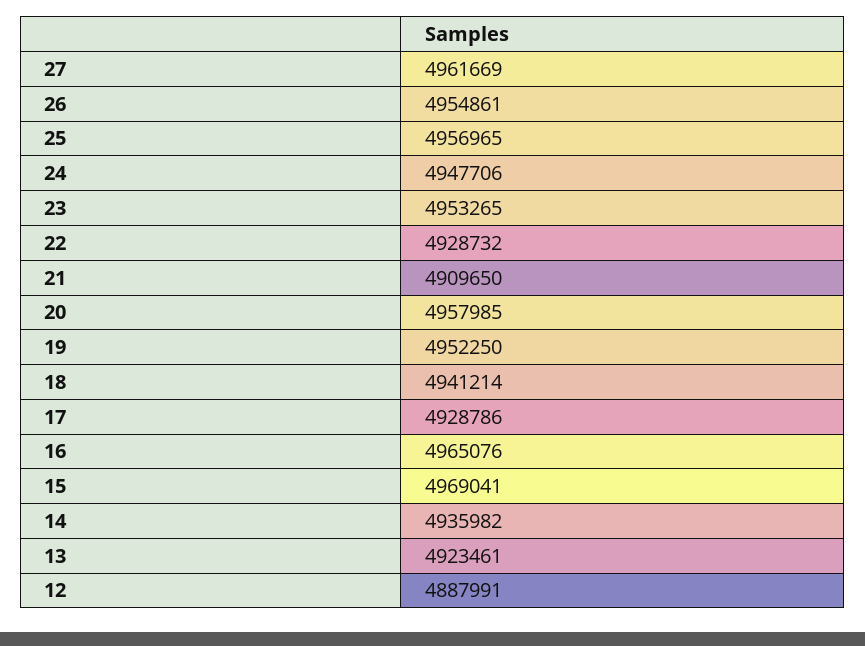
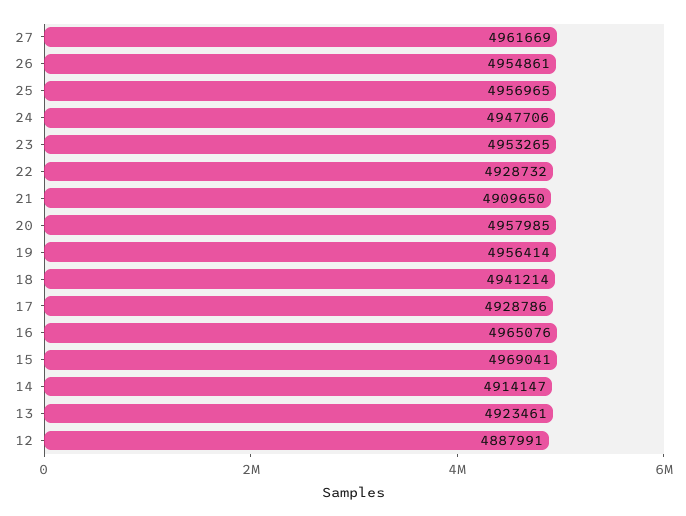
  {
    "27": 4961669,
    "26": 4954861,
    "25": 4956965,
    "24": 4947706,
    "23": 4953265,
    "22": 4928732,
    "21": 4909650,
    "20": 4957985,
-   "19": 4952250,
+   "19": 4956414,
    "18": 4941214,
    "17": 4928786,
    "16": 4965076,
    "15": 4969041,
-   "14": 4935982,
+   "14": 4914147,
    "13": 4923461,
    "12": 4887991
  }

